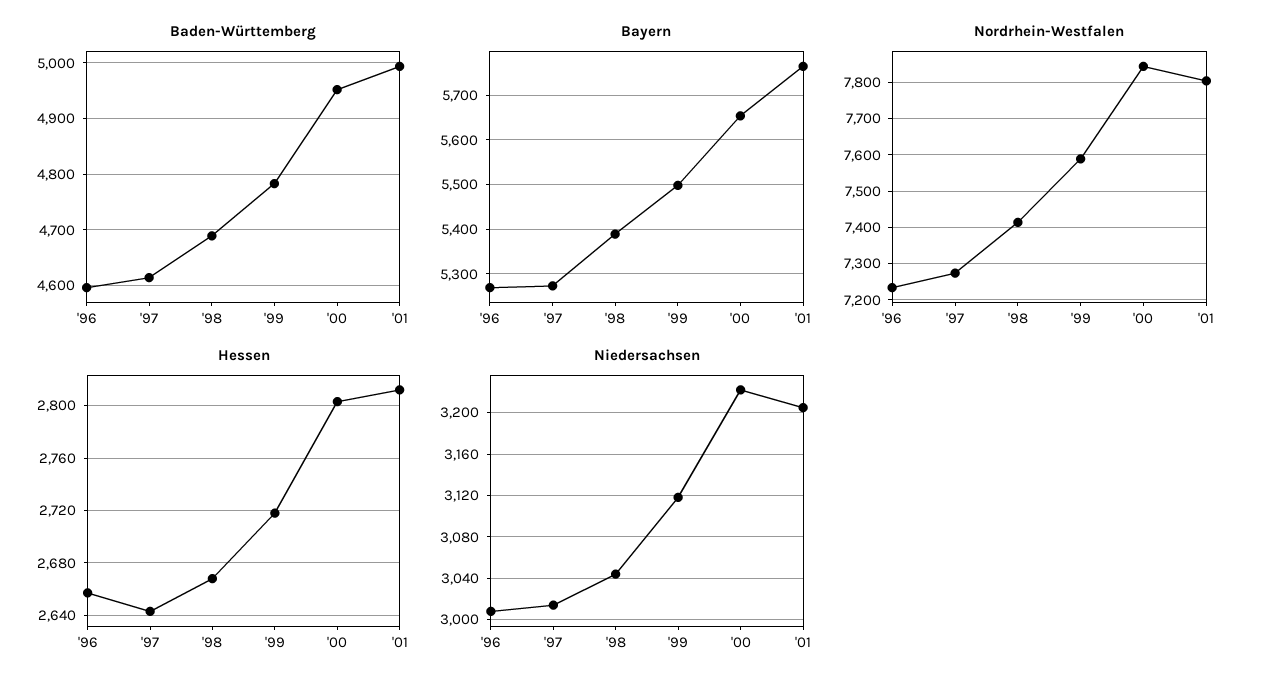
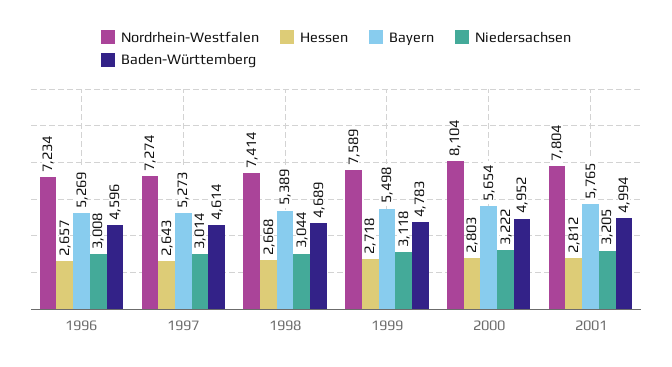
  {
    "Baden-Württemberg": {
      "'96": 4596,
      "'97": 4614,
      "'98": 4689,
      "'99": 4783,
      "'00": 4952,
      "'01": 4994
    },
    "Bayern": {
      "'96": 5269,
      "'97": 5273,
      "'98": 5389,
      "'99": 5498,
      "'00": 5654,
      "'01": 5765
    },
    "Nordrhein-Westfalen": {
      "'96": 7234,
      "'97": 7274,
      "'98": 7414,
      "'99": 7589,
-     "'00": 7840,
+     "'00": 8104,
      "'01": 7804
    },
    "Hessen": {
      "'96": 2657,
      "'97": 2643,
      "'98": 2668,
      "'99": 2718,
      "'00": 2803,
      "'01": 2812
    },
    "Niedersachsen": {
      "'96": 3008,
      "'97": 3014,
      "'98": 3044,
      "'99": 3118,
      "'00": 3222,
      "'01": 3205
    }
  }

